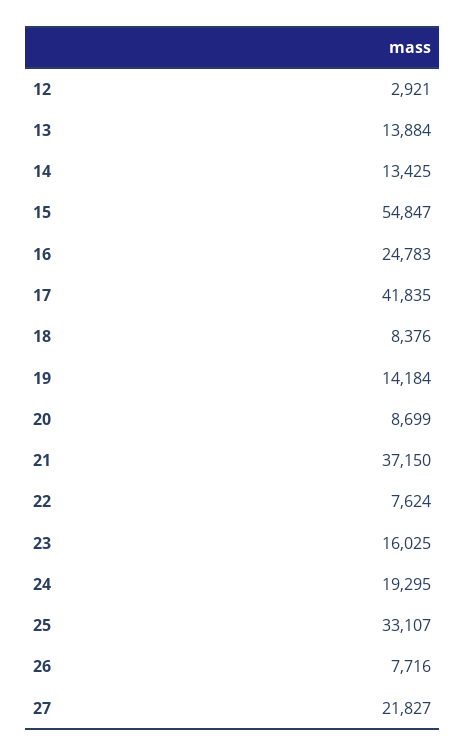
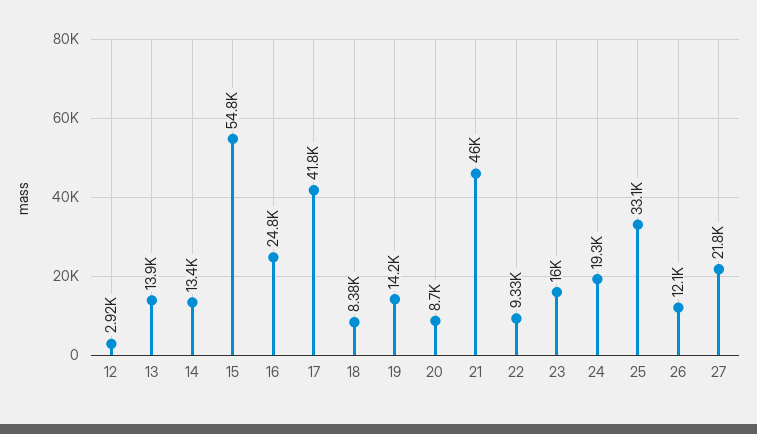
  {
    "12": 2921,
    "13": 13884,
    "14": 13425,
    "15": 54847,
    "16": 24783,
    "17": 41835,
    "18": 8376,
    "19": 14184,
    "20": 8699,
-   "21": 37150,
+   "21": 46000,
-   "22": 7624,
+   "22": 9330,
    "23": 16025,
    "24": 19295,
    "25": 33107,
-   "26": 7716,
+   "26": 12100,
    "27": 21827
  }

